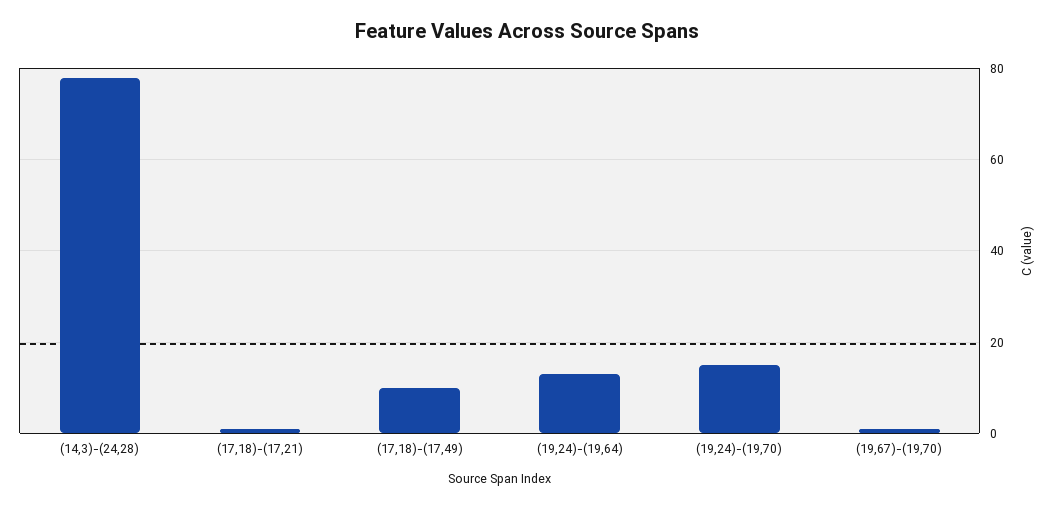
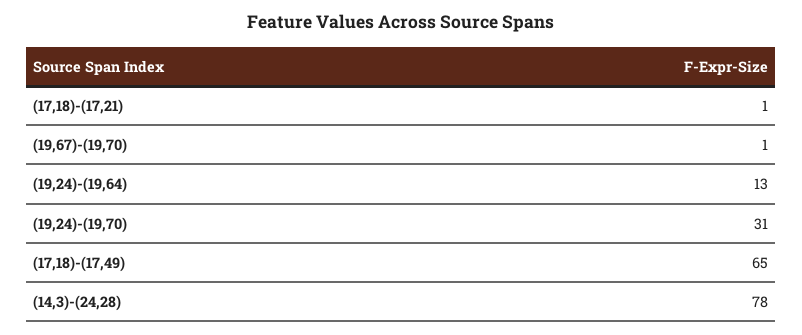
  {
    "(14,3)-(24,28)": 78,
    "(17,18)-(17,21)": 1,
-   "(17,18)-(17,49)": 10,
+   "(17,18)-(17,49)": 65,
    "(19,24)-(19,64)": 13,
-   "(19,24)-(19,70)": 15,
+   "(19,24)-(19,70)": 31,
    "(19,67)-(19,70)": 1
  }

